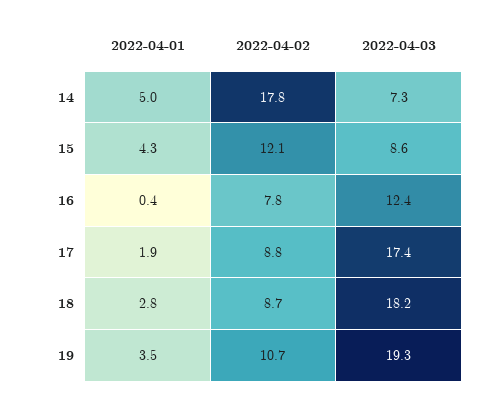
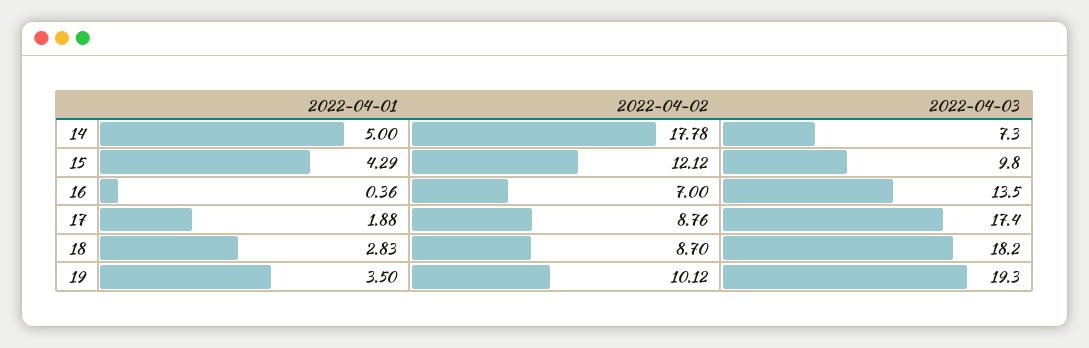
  {
    "2022-04-01": {
      "14": 5,
      "15": 4.29,
      "16": 0.36,
      "17": 1.88,
      "18": 2.83,
      "19": 3.5
    },
    "2022-04-02": {
      "14": 17.78,
      "15": 12.12,
-     "16": 7.8,
+     "16": 7,
      "17": 8.76,
      "18": 8.7,
-     "19": 10.7
+     "19": 10.12
    },
    "2022-04-03": {
      "14": 7.3,
-     "15": 8.6,
+     "15": 9.8,
-     "16": 12.4,
+     "16": 13.5,
      "17": 17.4,
      "18": 18.2,
      "19": 19.3
    }
  }

